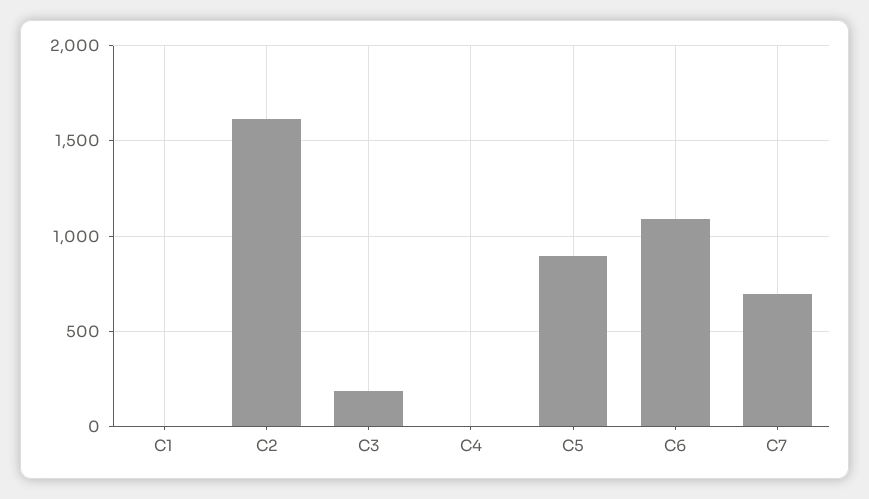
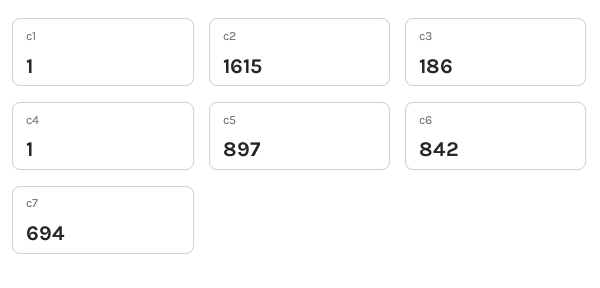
  {
    "C1": 1,
    "C2": 1615,
    "C3": 186,
    "C4": 1,
    "C5": 897,
-   "C6": 1100,
+   "C6": 842,
    "C7": 694
  }

